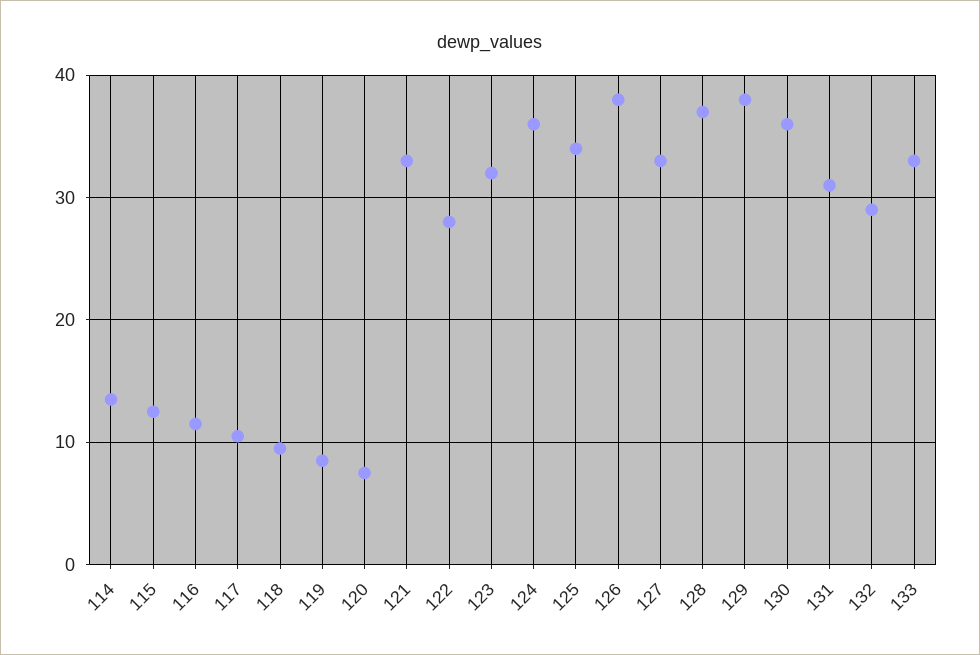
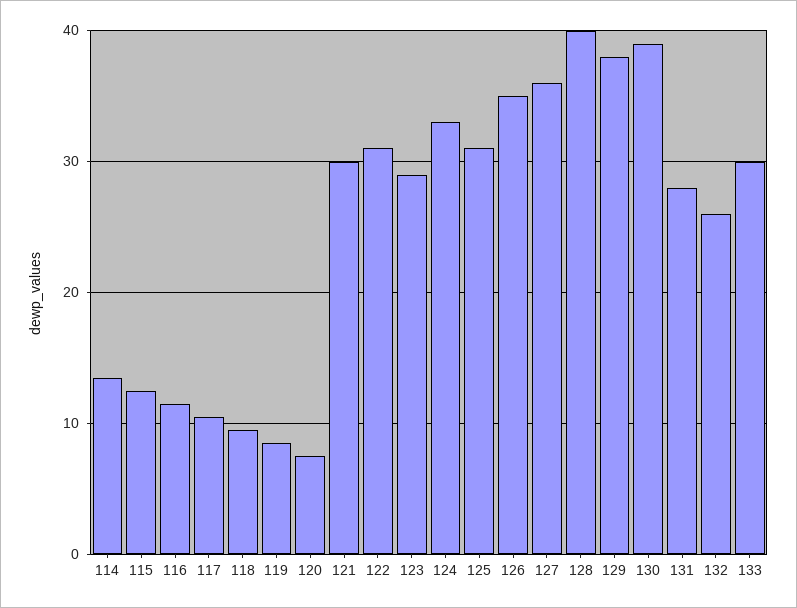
  {
    "114": 14,
    "115": 13,
    "116": 12,
    "117": 11,
    "118": 10,
    "119": 9,
    "120": 8,
-   "121": 33,
+   "121": 30,
-   "122": 28,
+   "122": 31,
-   "123": 32,
+   "123": 29,
-   "124": 36,
+   "124": 33,
-   "125": 34,
+   "125": 31,
-   "126": 38,
+   "126": 35,
-   "127": 33,
+   "127": 36,
-   "128": 37,
+   "128": 40,
    "129": 38,
-   "130": 36,
+   "130": 39,
-   "131": 31,
+   "131": 28,
-   "132": 29,
+   "132": 26,
-   "133": 33
+   "133": 30
  }

